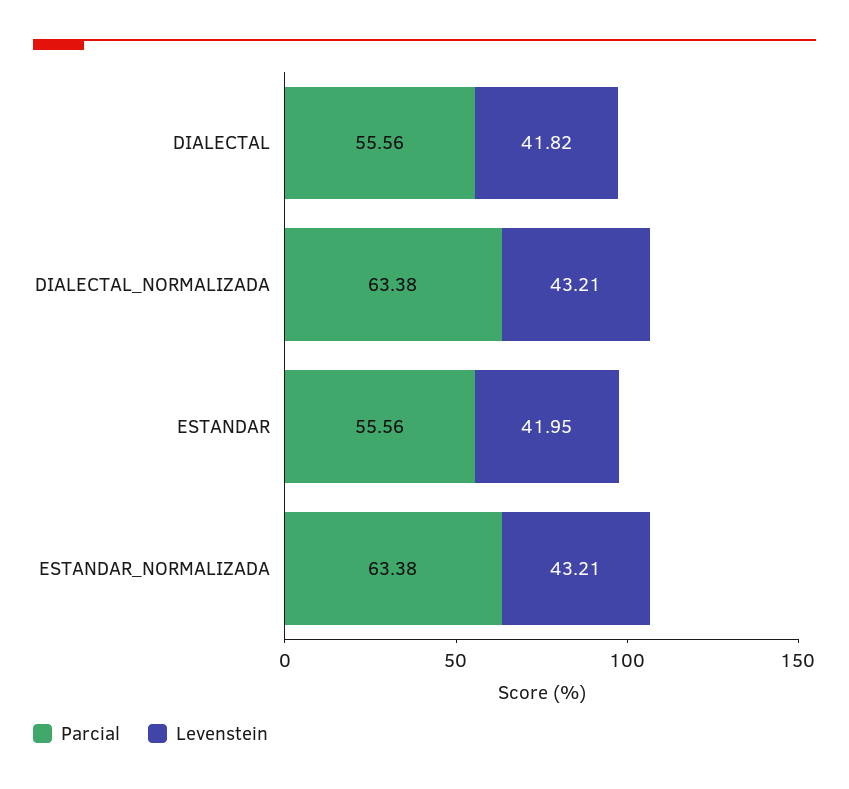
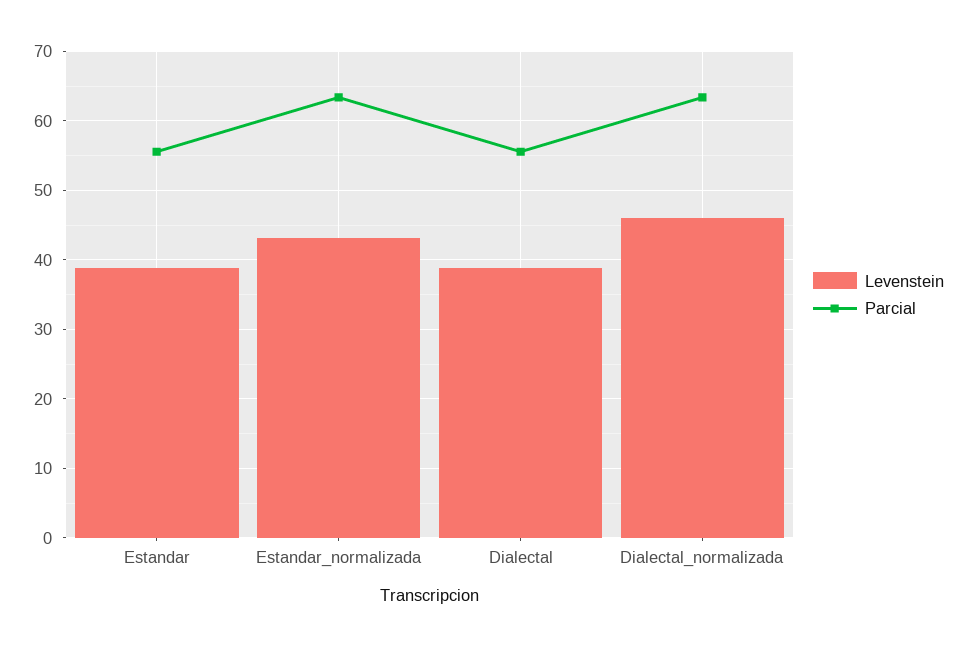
  {
    "Parcial": {
      "DIALECTAL": 55.56,
      "DIALECTAL_NORMALIZADA": 63.38,
      "ESTANDAR": 55.56,
      "ESTANDAR_NORMALIZADA": 63.38
    },
    "Levenstein": {
-     "DIALECTAL": 41.82,
+     "DIALECTAL": 39,
-     "DIALECTAL_NORMALIZADA": 43.21,
+     "DIALECTAL_NORMALIZADA": 46,
-     "ESTANDAR": 41.95,
+     "ESTANDAR": 39,
      "ESTANDAR_NORMALIZADA": 43.21
    }
  }

